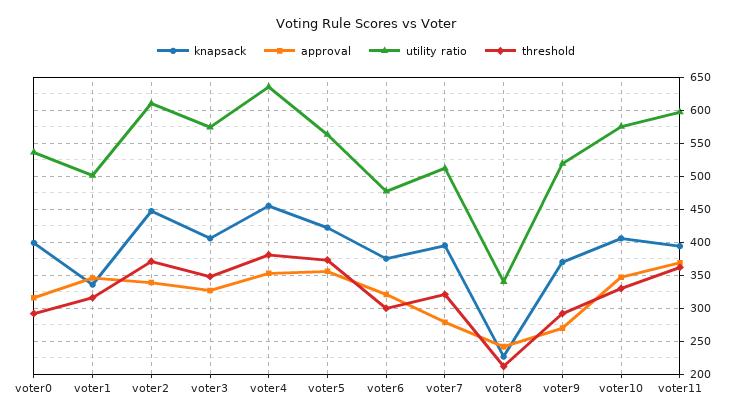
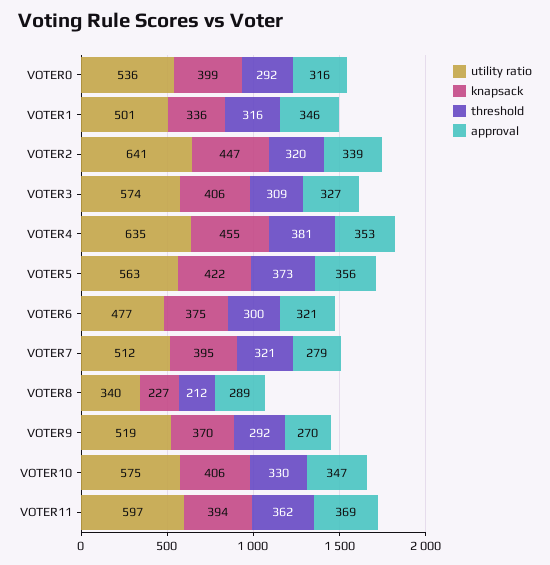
  {
    "knapsack": {
      "voter0": 399,
      "voter1": 336,
      "voter2": 447,
      "voter3": 406,
      "voter4": 455,
      "voter5": 422,
      "voter6": 375,
      "voter7": 395,
      "voter8": 227,
      "voter9": 370,
      "voter10": 406,
      "voter11": 394
    },
    "approval": {
      "voter0": 316,
      "voter1": 346,
      "voter2": 339,
      "voter3": 327,
      "voter4": 353,
      "voter5": 356,
      "voter6": 321,
      "voter7": 279,
-     "voter8": 240,
+     "voter8": 289,
      "voter9": 270,
      "voter10": 347,
      "voter11": 369
    },
    "utility ratio": {
      "voter0": 536,
      "voter1": 501,
-     "voter2": 610,
+     "voter2": 641,
      "voter3": 574,
      "voter4": 635,
      "voter5": 563,
      "voter6": 477,
      "voter7": 512,
      "voter8": 340,
      "voter9": 519,
      "voter10": 575,
      "voter11": 597
    },
    "threshold": {
      "voter0": 292,
      "voter1": 316,
-     "voter2": 370,
+     "voter2": 320,
-     "voter3": 350,
+     "voter3": 309,
      "voter4": 381,
      "voter5": 373,
      "voter6": 300,
      "voter7": 321,
      "voter8": 212,
      "voter9": 292,
      "voter10": 330,
      "voter11": 362
    }
  }

